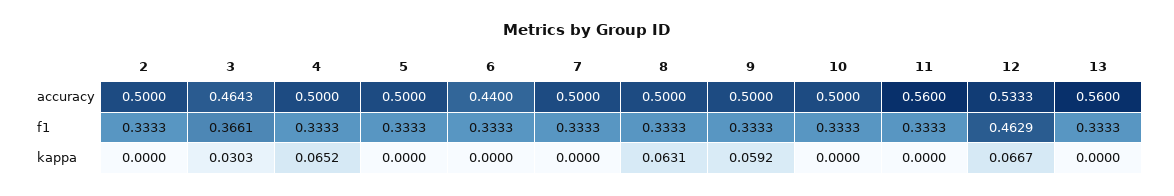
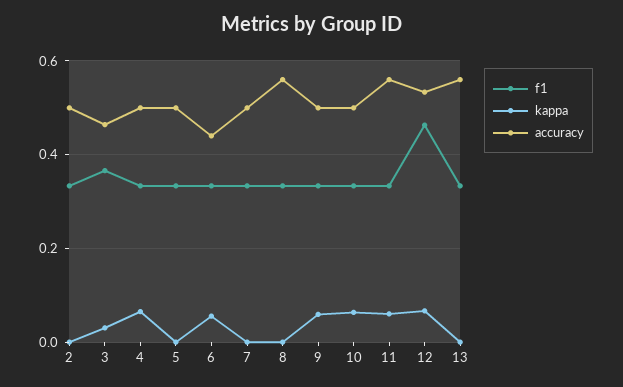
  {
    "accuracy": {
      "2": 0.5,
      "3": 0.4643,
      "4": 0.5,
      "5": 0.5,
      "6": 0.44,
      "7": 0.5,
-     "8": 0.5,
+     "8": 0.56,
      "9": 0.5,
      "10": 0.5,
      "11": 0.56,
      "12": 0.5333,
      "13": 0.56
    },
    "f1": {
      "2": 0.3333,
      "3": 0.3661,
      "4": 0.3333,
      "5": 0.3333,
      "6": 0.3333,
      "7": 0.3333,
      "8": 0.3333,
      "9": 0.3333,
      "10": 0.3333,
      "11": 0.3333,
      "12": 0.4629,
      "13": 0.3333
    },
    "kappa": {
      "2": 0,
      "3": 0.0303,
      "4": 0.0652,
      "5": 0,
-     "6": 0,
+     "6": 0.06,
      "7": 0,
-     "8": 0.0631,
+     "8": 0,
      "9": 0.0592,
-     "10": 0,
+     "10": 0.06,
-     "11": 0,
+     "11": 0.06,
      "12": 0.0667,
      "13": 0
    }
  }

